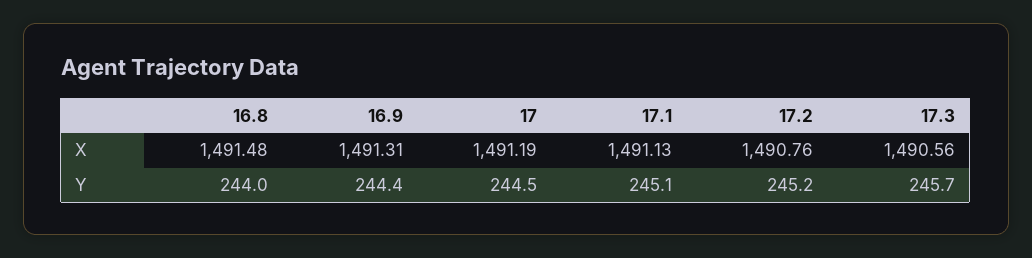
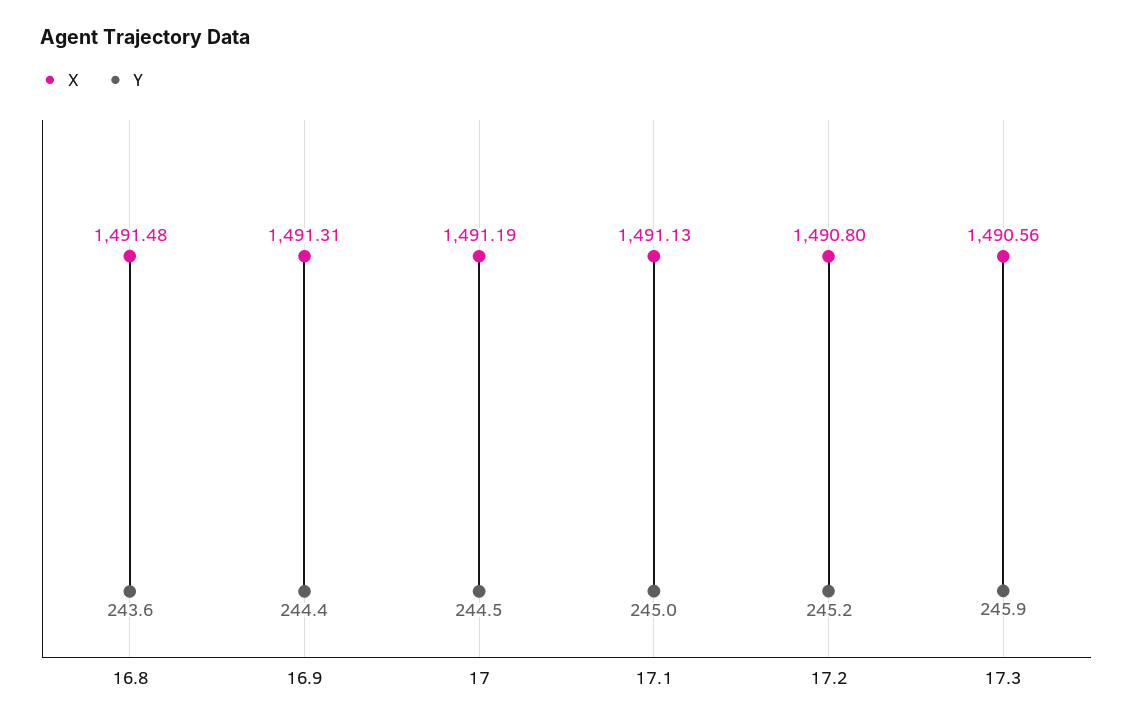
  {
    "X": {
      "16.8": 1491.48,
      "16.9": 1491.31,
      "17": 1491.19,
      "17.1": 1491.13,
-     "17.2": 1490.76,
+     "17.2": 1490.8,
      "17.3": 1490.56
    },
    "Y": {
-     "16.8": 244,
+     "16.8": 243.6,
      "16.9": 244.4,
      "17": 244.5,
-     "17.1": 245.1,
+     "17.1": 245,
      "17.2": 245.2,
-     "17.3": 245.7
+     "17.3": 245.9
    }
  }

